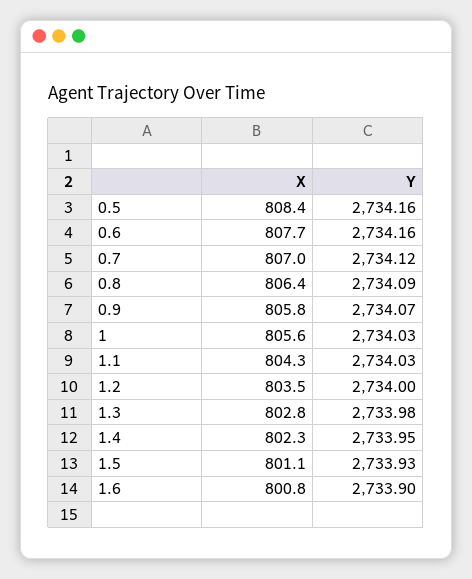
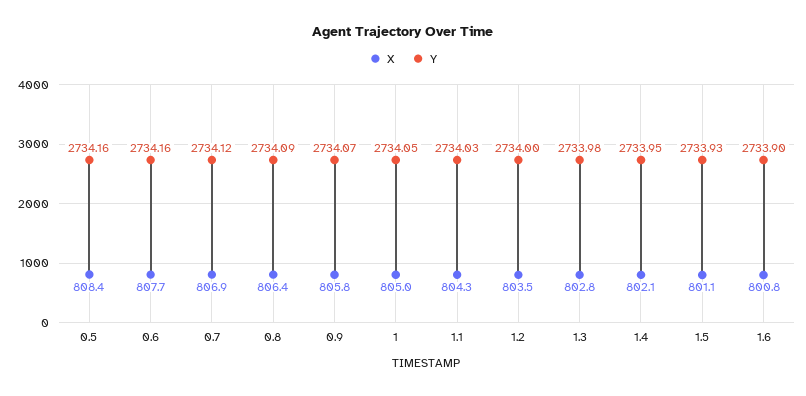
  {
    "X": {
      "0.5": 808.4,
      "0.6": 807.7,
-     "0.7": 807,
+     "0.7": 806.9,
      "0.8": 806.4,
      "0.9": 805.8,
-     "1": 805.6,
+     "1": 805,
      "1.1": 804.3,
      "1.2": 803.5,
      "1.3": 802.8,
-     "1.4": 802.3,
+     "1.4": 802.1,
      "1.5": 801.1,
      "1.6": 800.8
    },
    "Y": {
      "0.5": 2734.16,
      "0.6": 2734.16,
      "0.7": 2734.12,
      "0.8": 2734.09,
      "0.9": 2734.07,
-     "1": 2734.03,
+     "1": 2734.05,
      "1.1": 2734.03,
      "1.2": 2734,
      "1.3": 2733.98,
      "1.4": 2733.95,
      "1.5": 2733.93,
      "1.6": 2733.9
    }
  }

